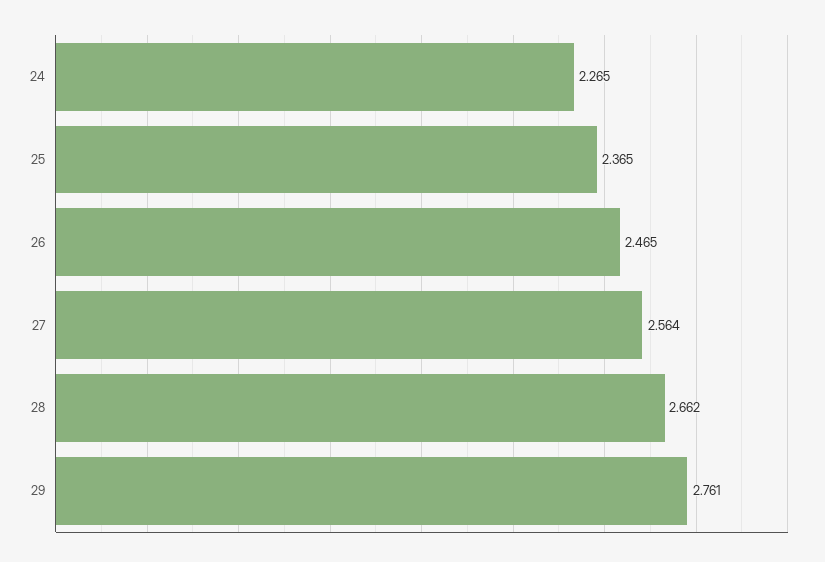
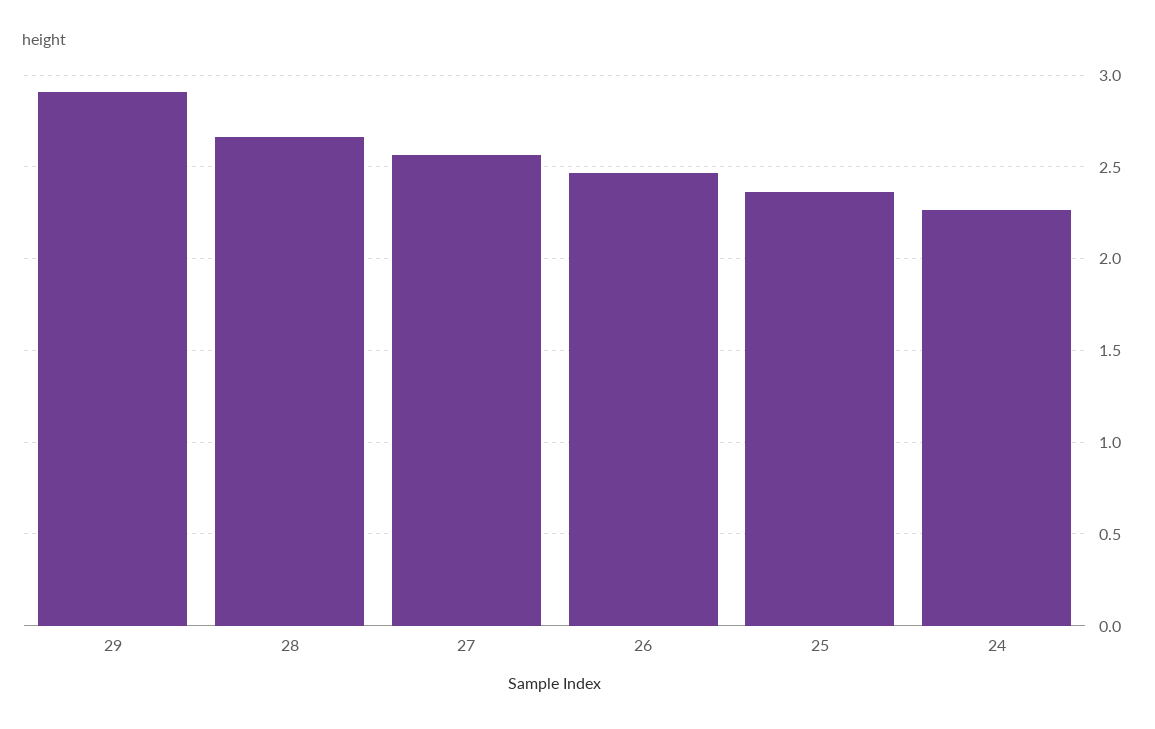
  {
    "24": 2.265,
    "25": 2.365,
    "26": 2.465,
    "27": 2.564,
    "28": 2.662,
-   "29": 2.761
+   "29": 2.9
  }

